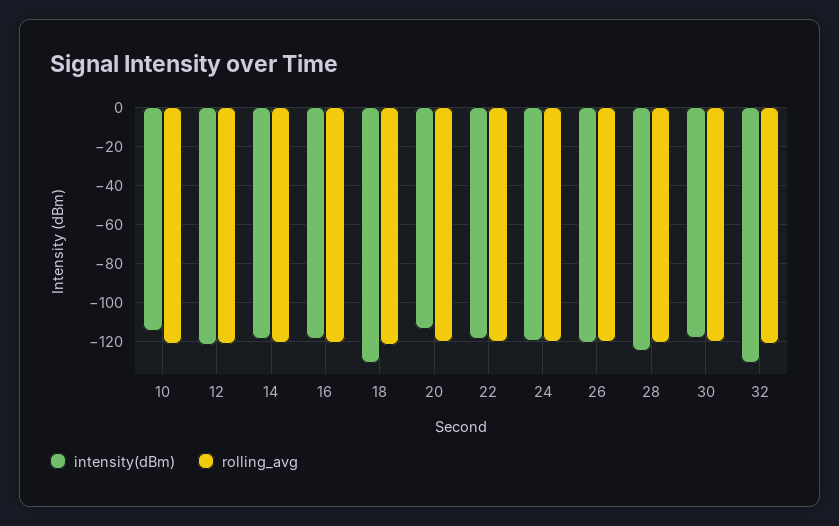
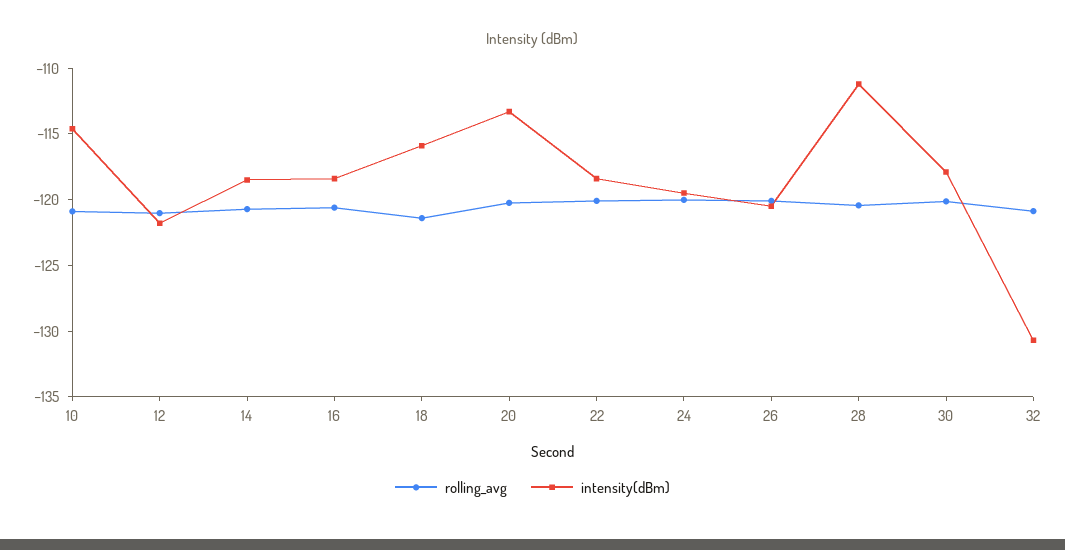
  {
    "intensity(dBm)": {
      "10": -115,
      "12": -122,
      "14": -119,
      "16": -118,
-     "18": -130,
+     "18": -116,
      "20": -113,
      "22": -118,
      "24": -120,
      "26": -121,
-     "28": -125,
+     "28": -111,
      "30": -118,
      "32": -131
    },
    "rolling_avg": {
      "10": -121,
      "12": -121,
      "14": -121,
      "16": -121,
      "18": -121,
      "20": -120,
      "22": -120,
      "24": -120,
      "26": -120,
      "28": -120,
      "30": -120,
      "32": -121
    }
  }

